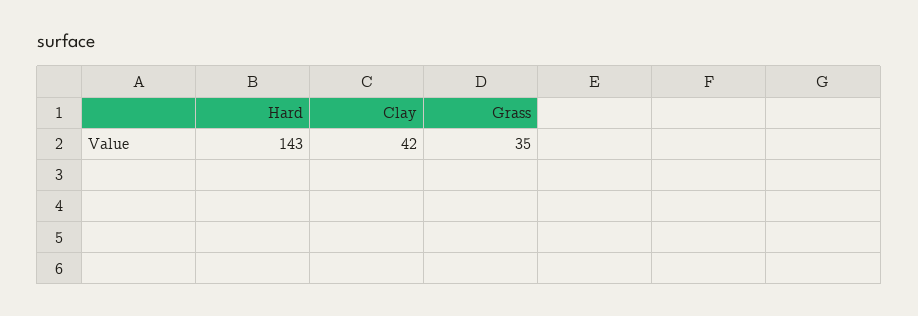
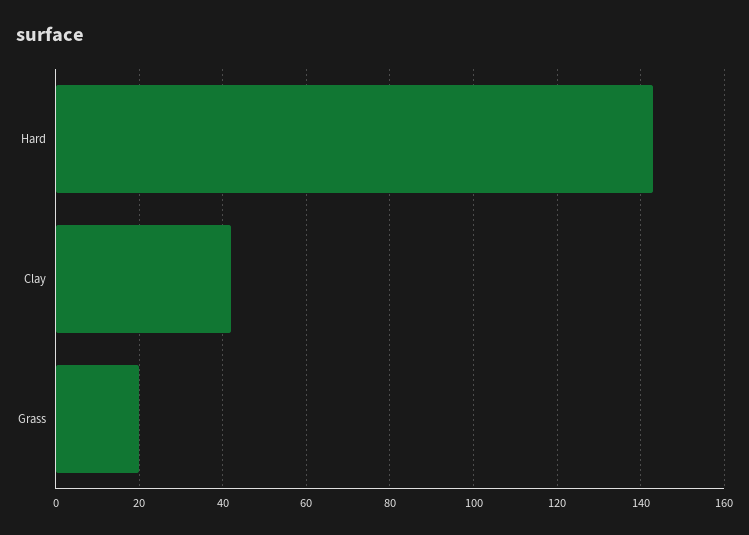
  {
    "Hard": 143,
    "Clay": 42,
-   "Grass": 35
+   "Grass": 20
  }

